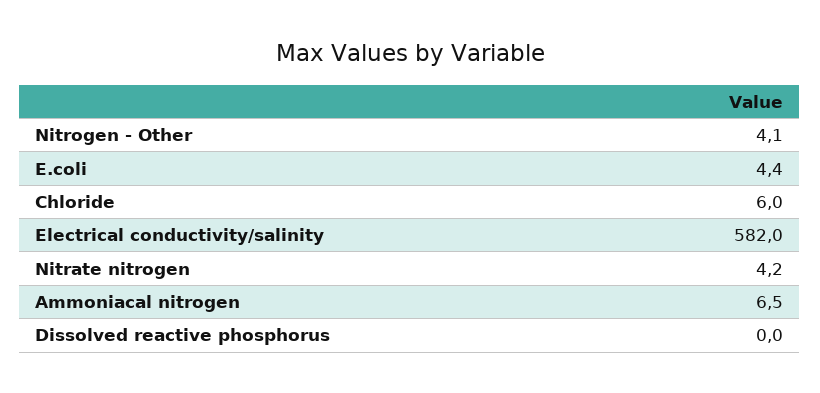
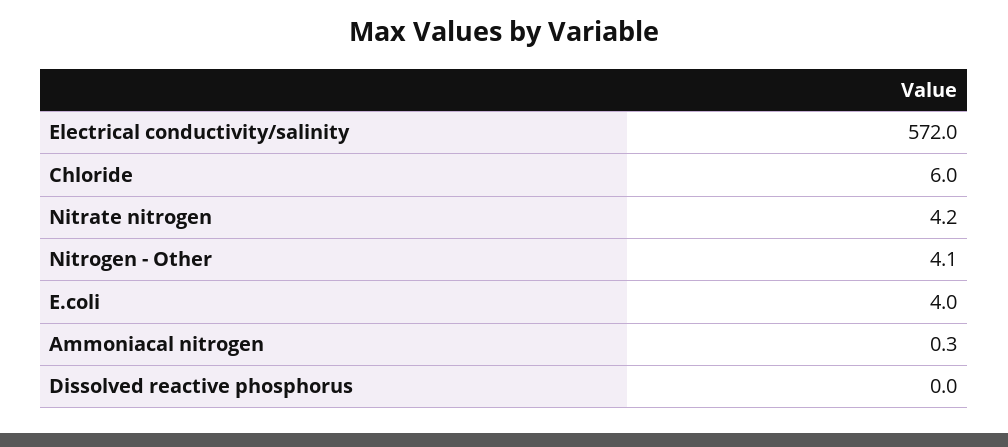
  {
    "Nitrogen - Other": 4.1,
-   "E.coli": 4.4,
+   "E.coli": 4,
    "Chloride": 6,
-   "Electrical conductivity/salinity": 582,
+   "Electrical conductivity/salinity": 572,
    "Nitrate nitrogen": 4.2,
-   "Ammoniacal nitrogen": 6.5,
+   "Ammoniacal nitrogen": 0.3,
    "Dissolved reactive phosphorus": 0
  }

